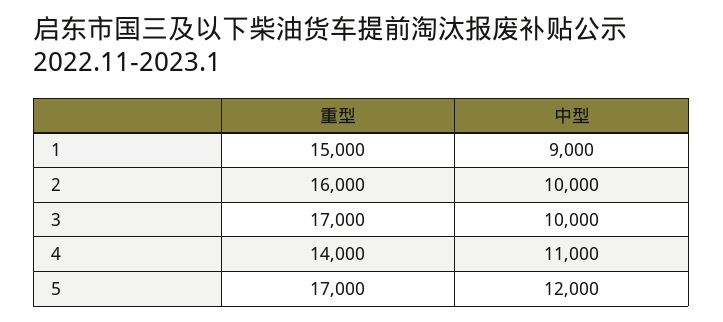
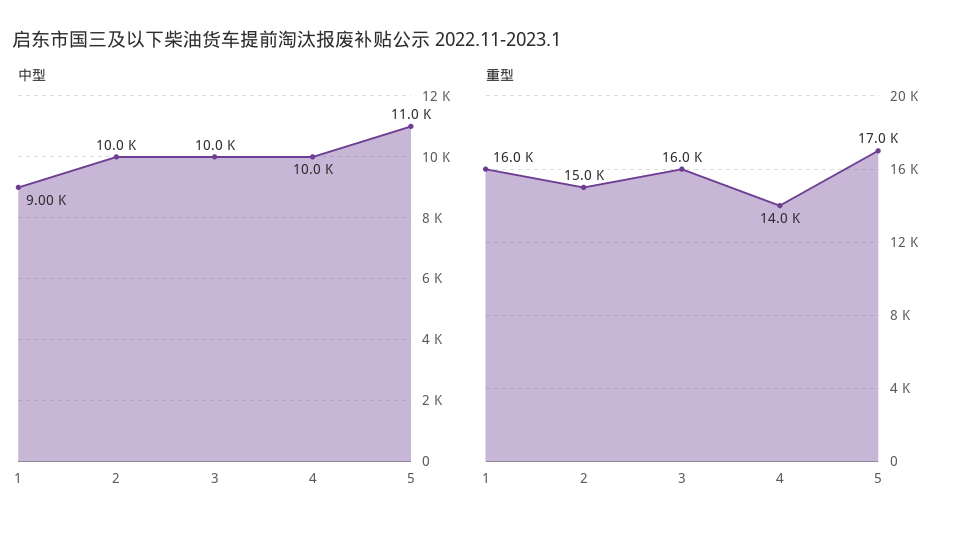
  {
    "重型": {
-     "1": 15000,
+     "1": 16000,
-     "2": 16000,
+     "2": 15000,
-     "3": 17000,
+     "3": 16000,
      "4": 14000,
      "5": 17000
    },
    "中型": {
      "1": 9000,
      "2": 10000,
      "3": 10000,
-     "4": 11000,
+     "4": 10000,
-     "5": 12000
+     "5": 11000
    }
  }

